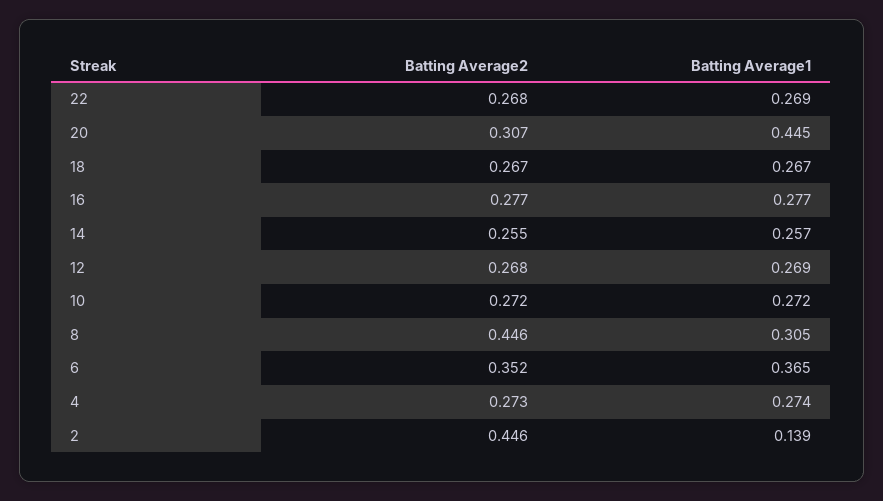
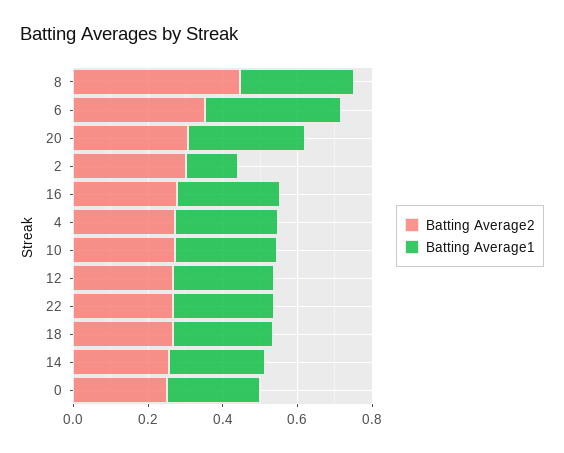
  {
    "Batting Average2": {
      "22": 0.268,
      "20": 0.307,
      "18": 0.267,
      "16": 0.277,
      "14": 0.255,
      "12": 0.268,
      "10": 0.272,
      "8": 0.446,
      "6": 0.352,
      "4": 0.273,
-     "2": 0.446
+     "2": 0.3,
+     "0": 0.25
    },
    "Batting Average1": {
      "22": 0.269,
-     "20": 0.445,
+     "20": 0.3,
      "18": 0.267,
      "16": 0.277,
      "14": 0.257,
      "12": 0.269,
      "10": 0.272,
      "8": 0.305,
      "6": 0.365,
      "4": 0.274,
-     "2": 0.139
+     "2": 0.139,
+     "0": 0.25
    }
  }

